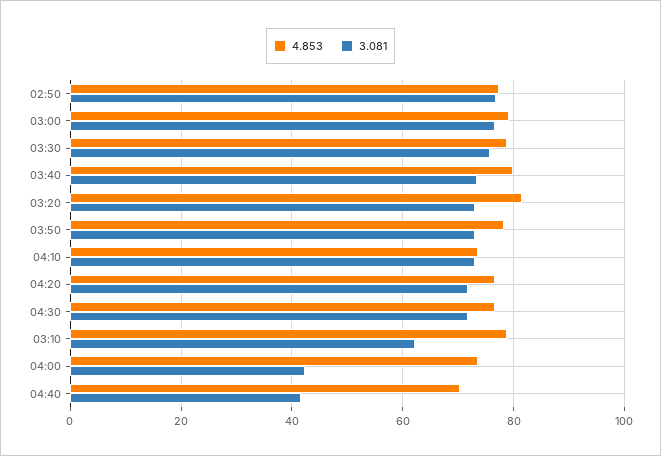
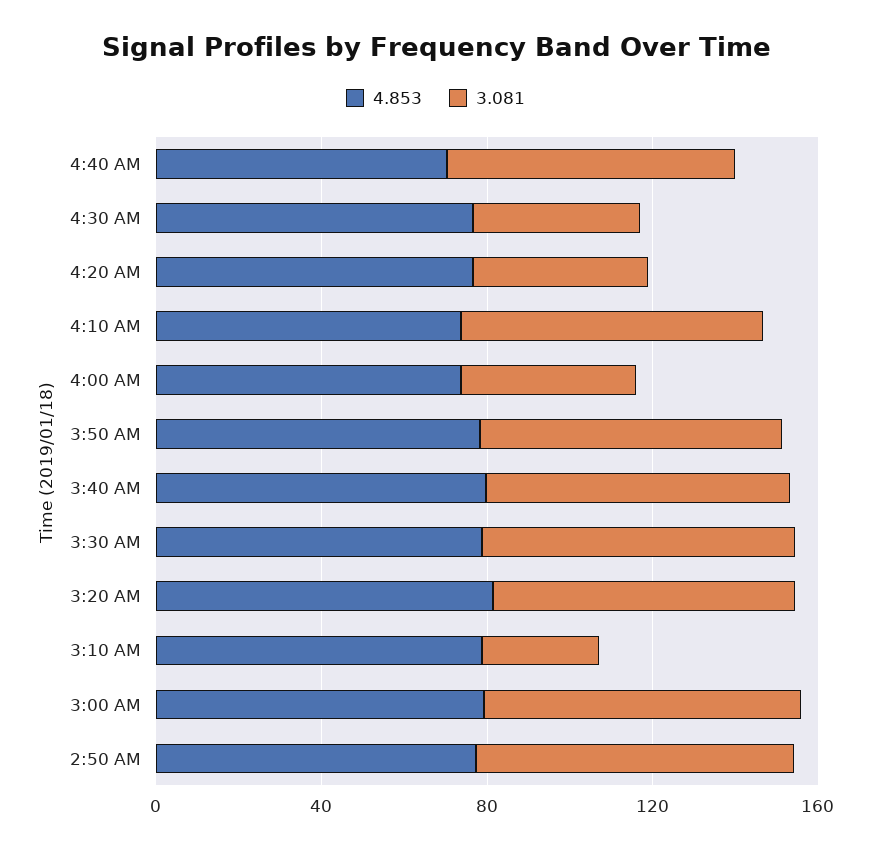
  {
    "4.853": {
      "02:50": 78,
      "03:00": 80,
      "03:30": 78,
      "03:40": 80,
      "03:20": 82,
      "03:50": 78,
      "04:10": 74,
      "04:20": 76,
      "04:30": 76,
      "03:10": 78,
      "04:00": 74,
      "04:40": 70
    },
    "3.081": {
      "02:50": 76,
      "03:00": 76,
      "03:30": 76,
      "03:40": 74,
      "03:20": 74,
      "03:50": 74,
      "04:10": 74,
-     "04:20": 72,
+     "04:20": 40,
-     "04:30": 72,
+     "04:30": 40,
-     "03:10": 62,
+     "03:10": 30,
      "04:00": 42,
-     "04:40": 42
+     "04:40": 70
    }
  }

